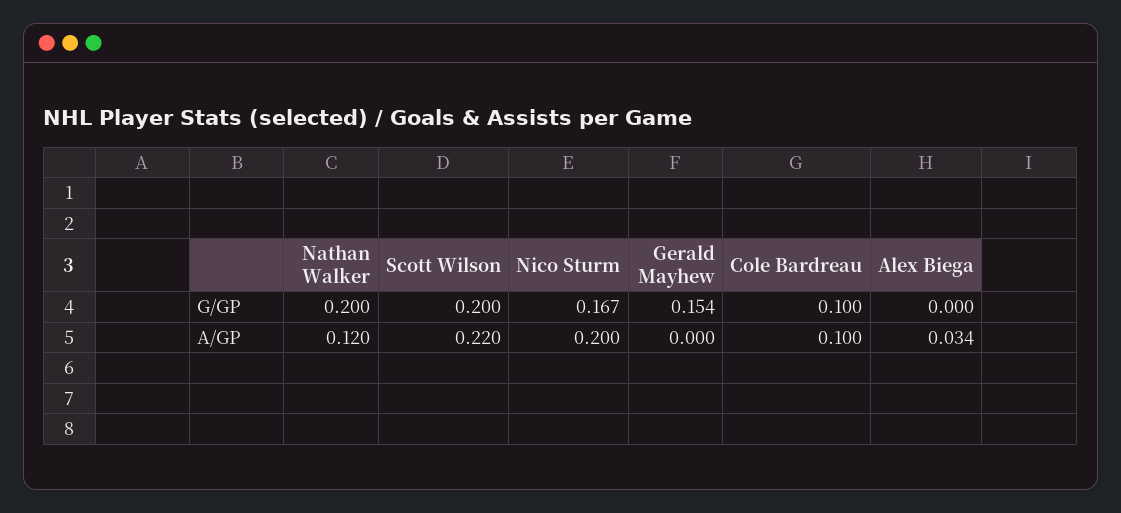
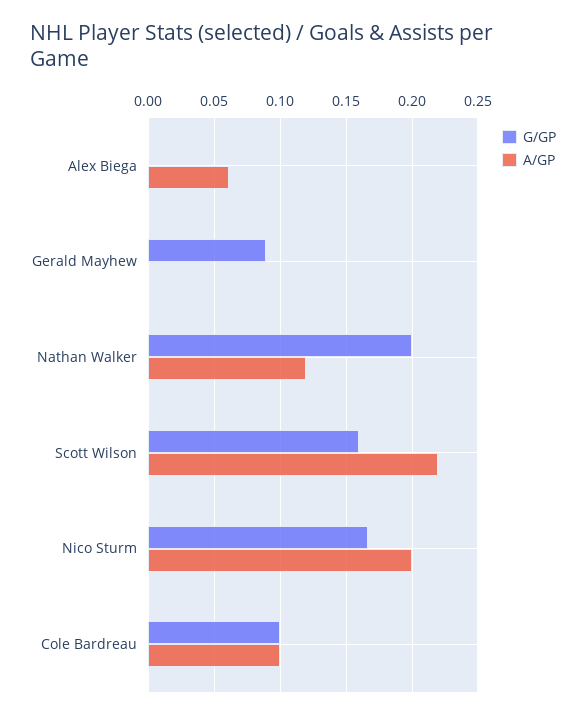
  {
    "G/GP": {
      "Nathan Walker": 0.2,
-     "Scott Wilson": 0.2,
+     "Scott Wilson": 0.16,
      "Nico Sturm": 0.167,
-     "Gerald Mayhew": 0.154,
+     "Gerald Mayhew": 0.09,
      "Cole Bardreau": 0.1,
      "Alex Biega": 0
    },
    "A/GP": {
      "Nathan Walker": 0.12,
      "Scott Wilson": 0.22,
      "Nico Sturm": 0.2,
      "Gerald Mayhew": 0,
      "Cole Bardreau": 0.1,
-     "Alex Biega": 0.034
+     "Alex Biega": 0.06
    }
  }

